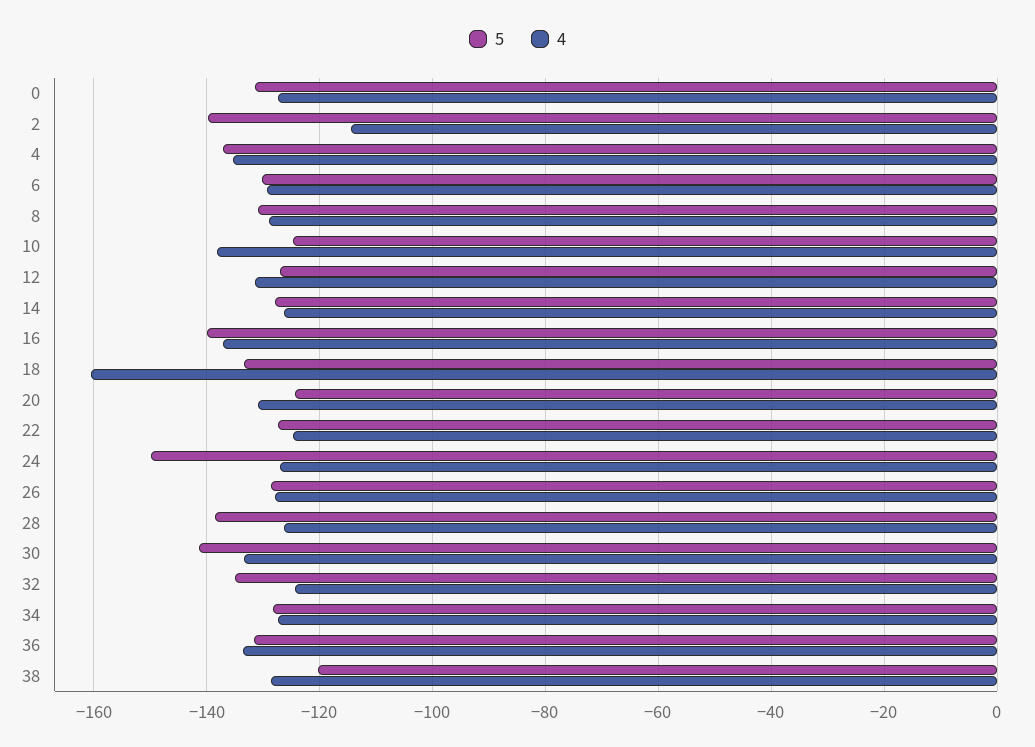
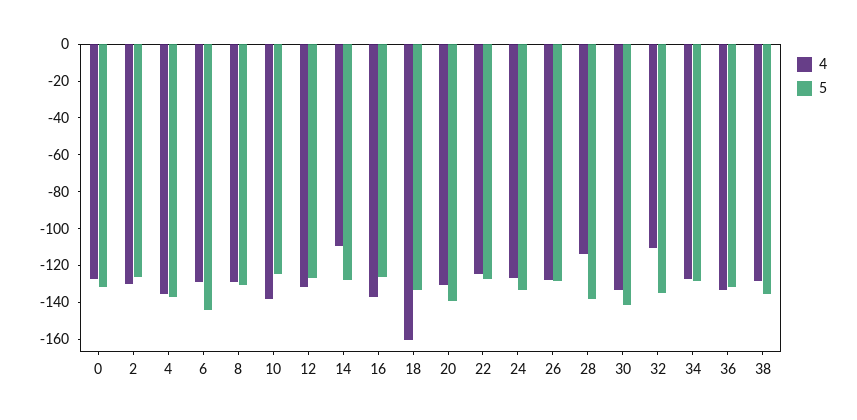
  {
    "5": {
      "0": -132,
-     "2": -140,
+     "2": -125,
      "4": -138,
-     "6": -130,
+     "6": -145,
      "8": -130,
      "10": -124,
      "12": -126,
      "14": -128,
-     "16": -140,
+     "16": -125,
      "18": -134,
-     "20": -124,
+     "20": -140,
      "22": -128,
-     "24": -150,
+     "24": -135,
      "26": -128,
      "28": -138,
      "30": -142,
      "32": -136,
      "34": -128,
      "36": -132,
-     "38": -120
+     "38": -135
    },
    "4": {
      "0": -128,
-     "2": -114,
+     "2": -130,
      "4": -136,
      "6": -130,
      "8": -130,
      "10": -138,
      "12": -132,
-     "14": -126,
+     "14": -110,
      "16": -138,
      "18": -160,
      "20": -130,
      "22": -124,
      "24": -126,
      "26": -128,
-     "28": -126,
+     "28": -115,
      "30": -134,
-     "32": -124,
+     "32": -110,
      "34": -128,
      "36": -134,
      "38": -128
    }
  }

